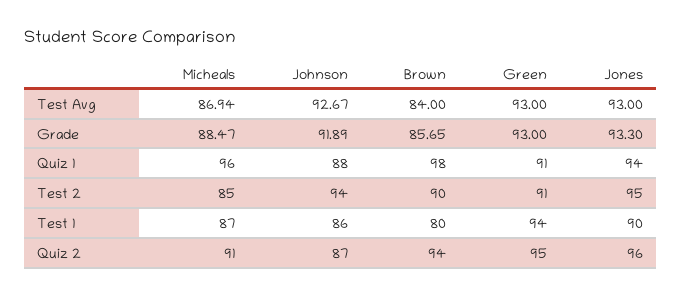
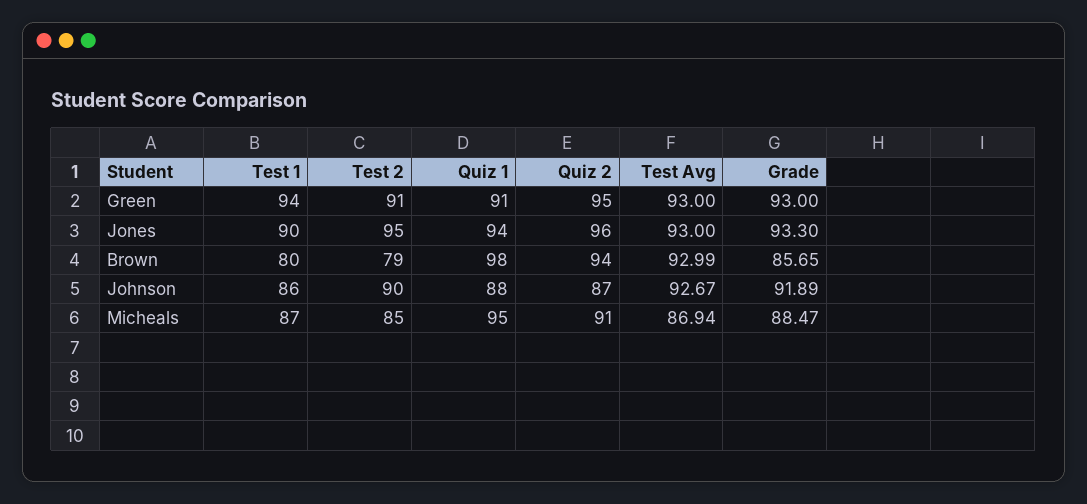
  {
    "Micheals": {
      "Test Avg": 86.94,
      "Grade": 88.47,
-     "Quiz 1": 96,
+     "Quiz 1": 95,
      "Test 2": 85,
      "Test 1": 87,
      "Quiz 2": 91
    },
    "Johnson": {
      "Test Avg": 92.67,
      "Grade": 91.89,
      "Quiz 1": 88,
-     "Test 2": 94,
+     "Test 2": 90,
      "Test 1": 86,
      "Quiz 2": 87
    },
    "Brown": {
-     "Test Avg": 84,
+     "Test Avg": 92.99,
      "Grade": 85.65,
      "Quiz 1": 98,
-     "Test 2": 90,
+     "Test 2": 79,
      "Test 1": 80,
      "Quiz 2": 94
    },
    "Green": {
      "Test Avg": 93,
      "Grade": 93,
      "Quiz 1": 91,
      "Test 2": 91,
      "Test 1": 94,
      "Quiz 2": 95
    },
    "Jones": {
      "Test Avg": 93,
      "Grade": 93.3,
      "Quiz 1": 94,
      "Test 2": 95,
      "Test 1": 90,
      "Quiz 2": 96
    }
  }

